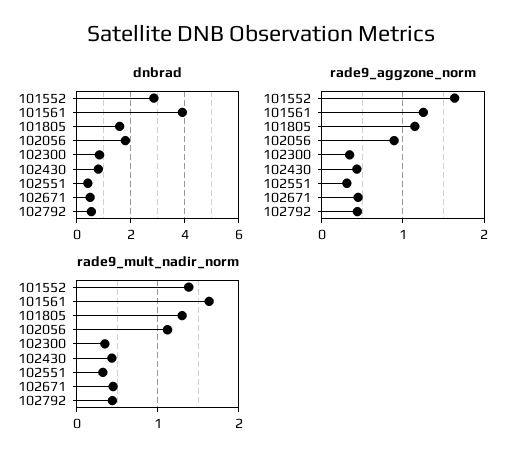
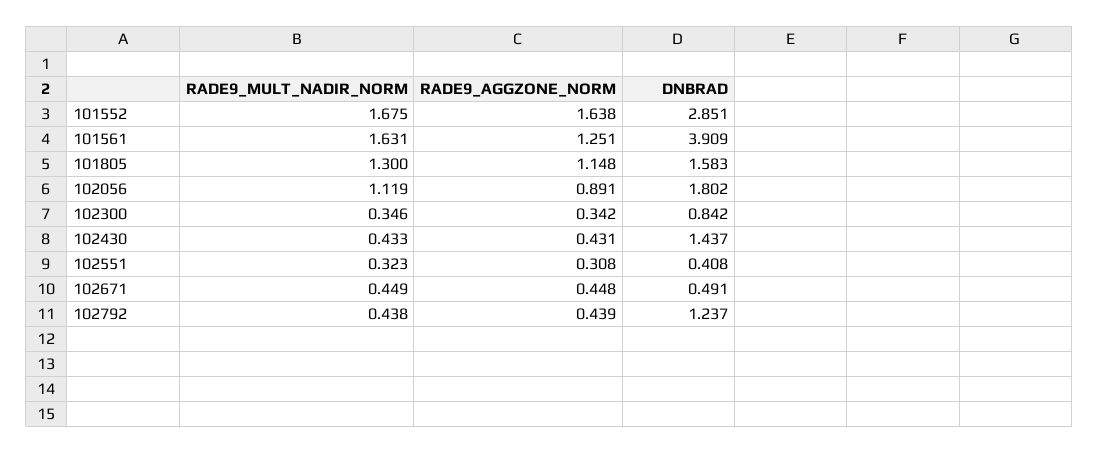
  {
    "dnbrad": {
      "101552": 2.851,
      "101561": 3.909,
      "101805": 1.583,
      "102056": 1.802,
      "102300": 0.842,
-     "102430": 0.75,
+     "102430": 1.437,
      "102551": 0.408,
      "102671": 0.491,
-     "102792": 0.5
+     "102792": 1.237
    },
    "rade9_aggzone_norm": {
      "101552": 1.638,
      "101561": 1.251,
      "101805": 1.148,
      "102056": 0.891,
      "102300": 0.342,
      "102430": 0.431,
      "102551": 0.308,
      "102671": 0.448,
      "102792": 0.439
    },
    "rade9_mult_nadir_norm": {
-     "101552": 1.4,
+     "101552": 1.675,
      "101561": 1.631,
      "101805": 1.3,
      "102056": 1.119,
      "102300": 0.346,
      "102430": 0.433,
      "102551": 0.323,
      "102671": 0.449,
      "102792": 0.438
    }
  }

